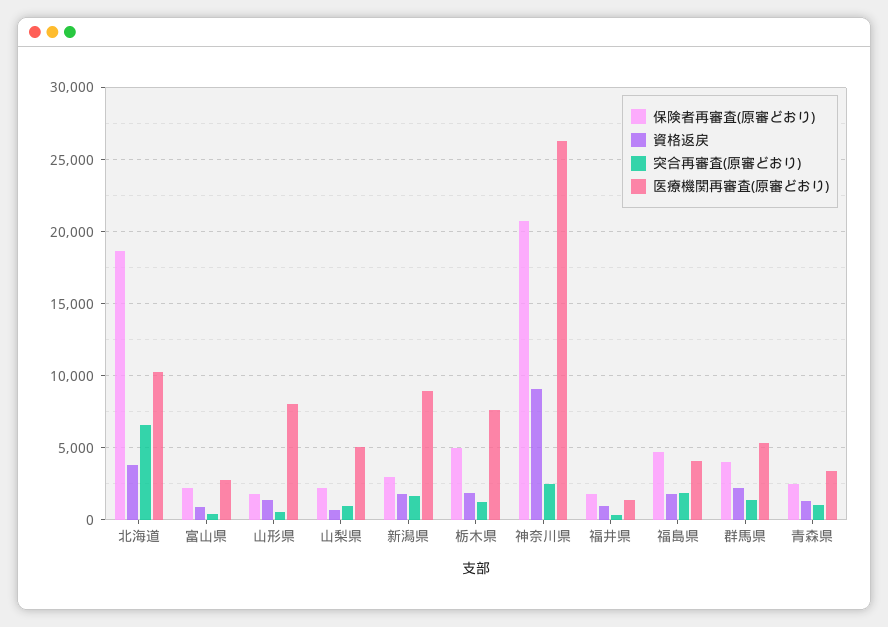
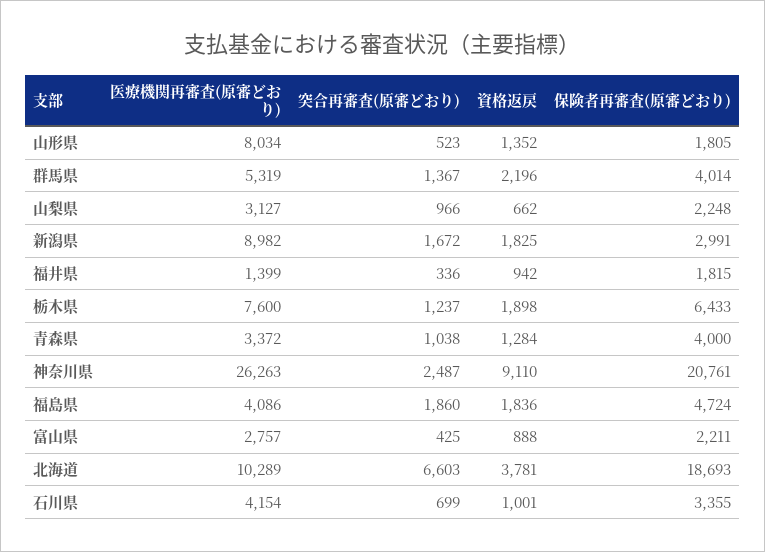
  {
    "保険者再審査(原審どおり)": {
      "北海道": 18693,
      "富山県": 2211,
      "山形県": 1805,
      "山梨県": 2248,
      "新潟県": 2991,
-     "栃木県": 5000,
+     "栃木県": 6433,
      "神奈川県": 20761,
      "福井県": 1815,
      "福島県": 4724,
      "群馬県": 4014,
-     "青森県": 2500
+     "青森県": 4000,
+     "石川県": 3355
    },
    "資格返戻": {
      "北海道": 3781,
      "富山県": 888,
      "山形県": 1352,
      "山梨県": 662,
      "新潟県": 1825,
      "栃木県": 1898,
      "神奈川県": 9110,
      "福井県": 942,
      "福島県": 1836,
      "群馬県": 2196,
-     "青森県": 1284
+     "青森県": 1284,
+     "石川県": 1001
    },
    "突合再審査(原審どおり)": {
      "北海道": 6603,
      "富山県": 425,
      "山形県": 523,
      "山梨県": 966,
      "新潟県": 1672,
      "栃木県": 1237,
      "神奈川県": 2487,
      "福井県": 336,
      "福島県": 1860,
      "群馬県": 1367,
-     "青森県": 1038
+     "青森県": 1038,
+     "石川県": 699
    },
    "医療機関再審査(原審どおり)": {
      "北海道": 10289,
      "富山県": 2757,
      "山形県": 8034,
-     "山梨県": 5000,
+     "山梨県": 3127,
      "新潟県": 8982,
      "栃木県": 7600,
      "神奈川県": 26263,
      "福井県": 1399,
      "福島県": 4086,
      "群馬県": 5319,
-     "青森県": 3372
+     "青森県": 3372,
+     "石川県": 4154
    }
  }

